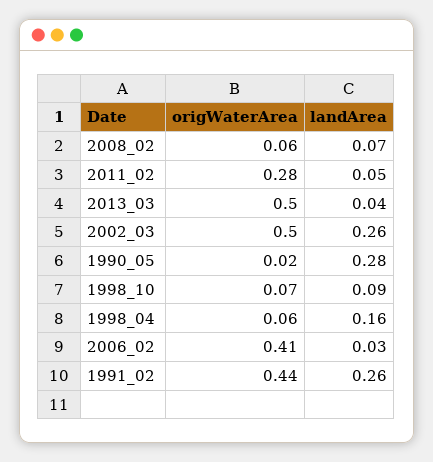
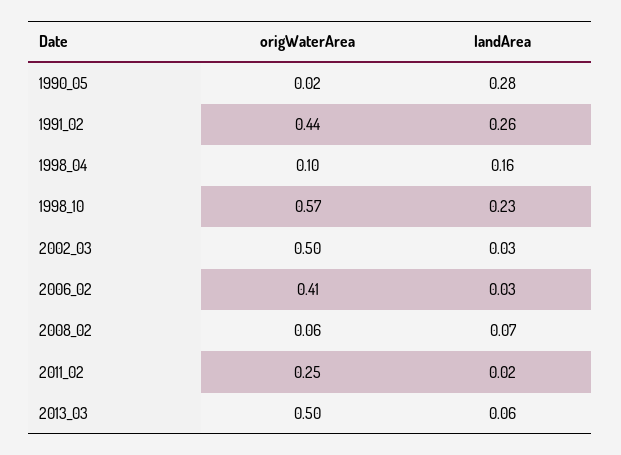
  {
    "origWaterArea": {
      "2008_02": 0.06,
-     "2011_02": 0.28,
+     "2011_02": 0.25,
      "2013_03": 0.5,
      "2002_03": 0.5,
      "1990_05": 0.02,
-     "1998_10": 0.07,
+     "1998_10": 0.57,
-     "1998_04": 0.06,
+     "1998_04": 0.1,
      "2006_02": 0.41,
      "1991_02": 0.44
    },
    "landArea": {
      "2008_02": 0.07,
-     "2011_02": 0.05,
+     "2011_02": 0.02,
-     "2013_03": 0.04,
+     "2013_03": 0.06,
-     "2002_03": 0.26,
+     "2002_03": 0.03,
      "1990_05": 0.28,
-     "1998_10": 0.09,
+     "1998_10": 0.23,
      "1998_04": 0.16,
      "2006_02": 0.03,
      "1991_02": 0.26
    }
  }

